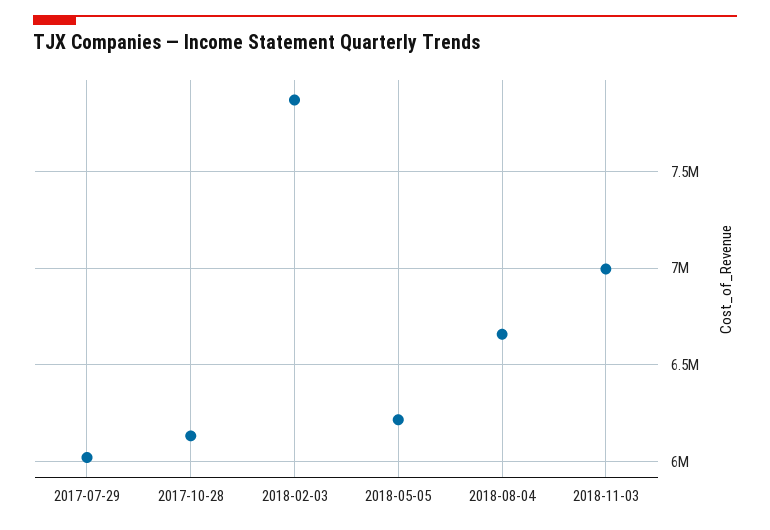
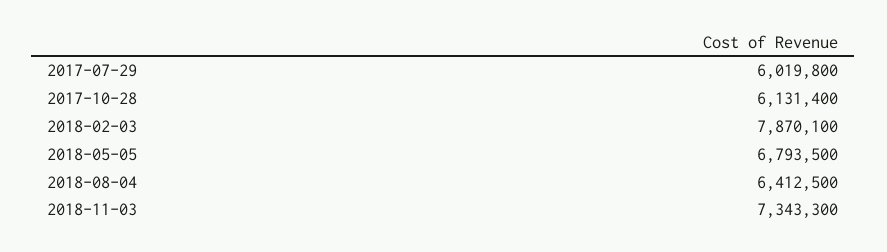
  {
    "2017-07-29": 6019800,
    "2017-10-28": 6131400,
    "2018-02-03": 7870100,
-   "2018-05-05": 6200000,
+   "2018-05-05": 6793500,
-   "2018-08-04": 6650000,
+   "2018-08-04": 6412500,
-   "2018-11-03": 7000000
+   "2018-11-03": 7343300
  }

